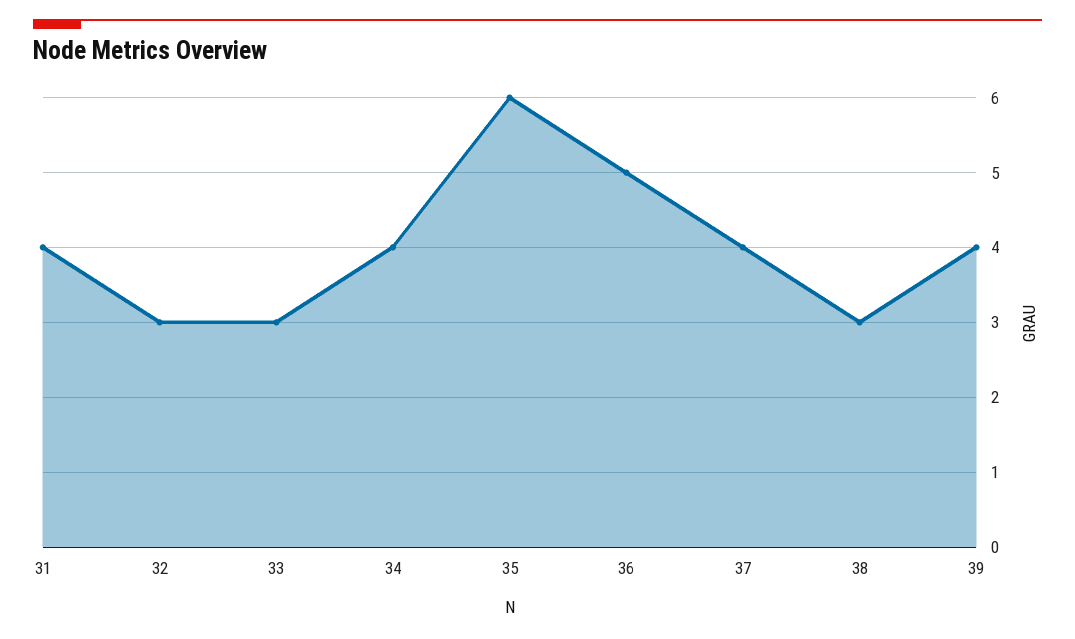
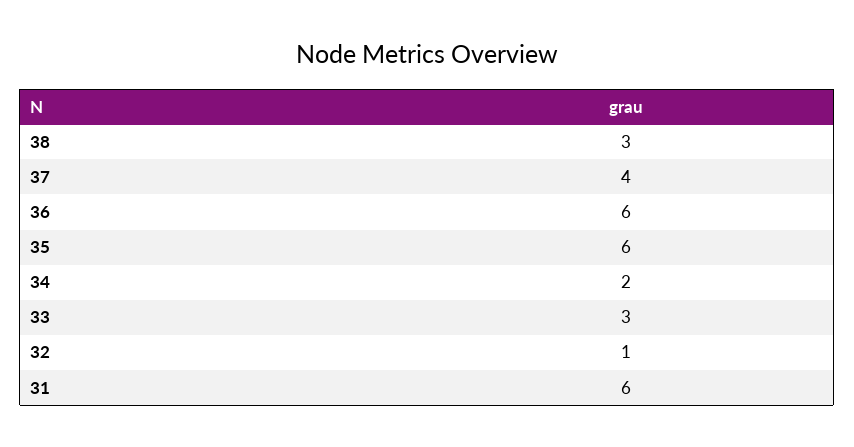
  {
-   "31": 4,
+   "31": 6,
-   "32": 3,
+   "32": 1,
    "33": 3,
-   "34": 4,
+   "34": 2,
    "35": 6,
-   "36": 5,
+   "36": 6,
    "37": 4,
-   "38": 3,
+   "38": 3
-   "39": 4
  }

